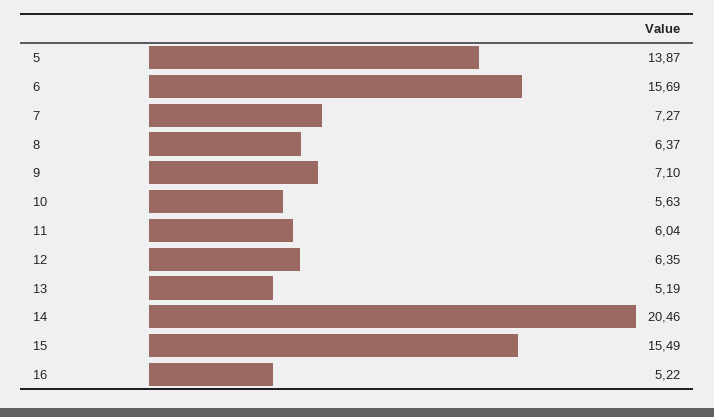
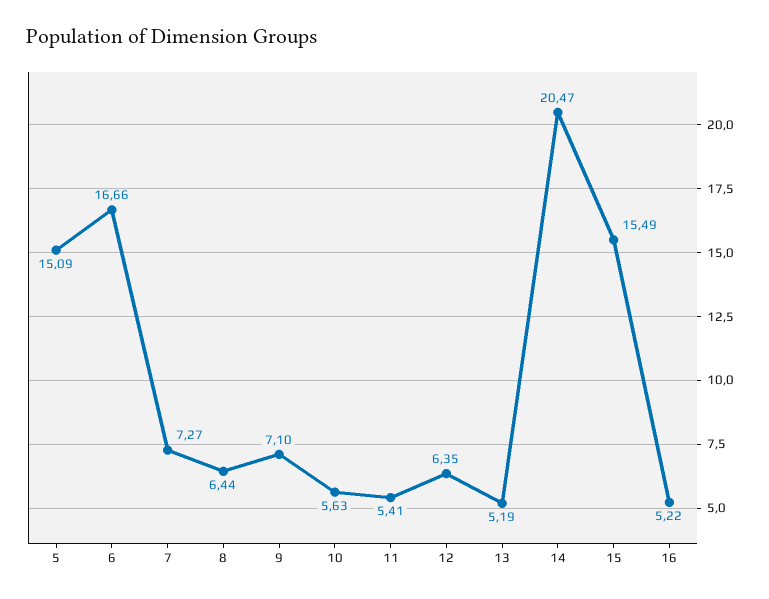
  {
-   "5": 13.87,
+   "5": 15.09,
-   "6": 15.69,
+   "6": 16.66,
    "7": 7.27,
-   "8": 6.37,
+   "8": 6.44,
    "9": 7.1,
    "10": 5.63,
-   "11": 6.04,
+   "11": 5.41,
    "12": 6.35,
    "13": 5.19,
-   "14": 20.46,
+   "14": 20.47,
    "15": 15.49,
    "16": 5.22
  }

